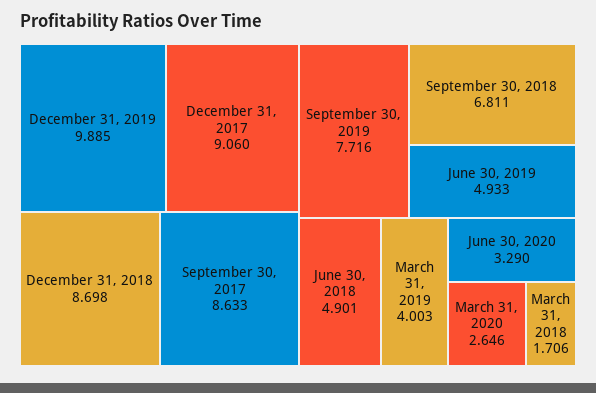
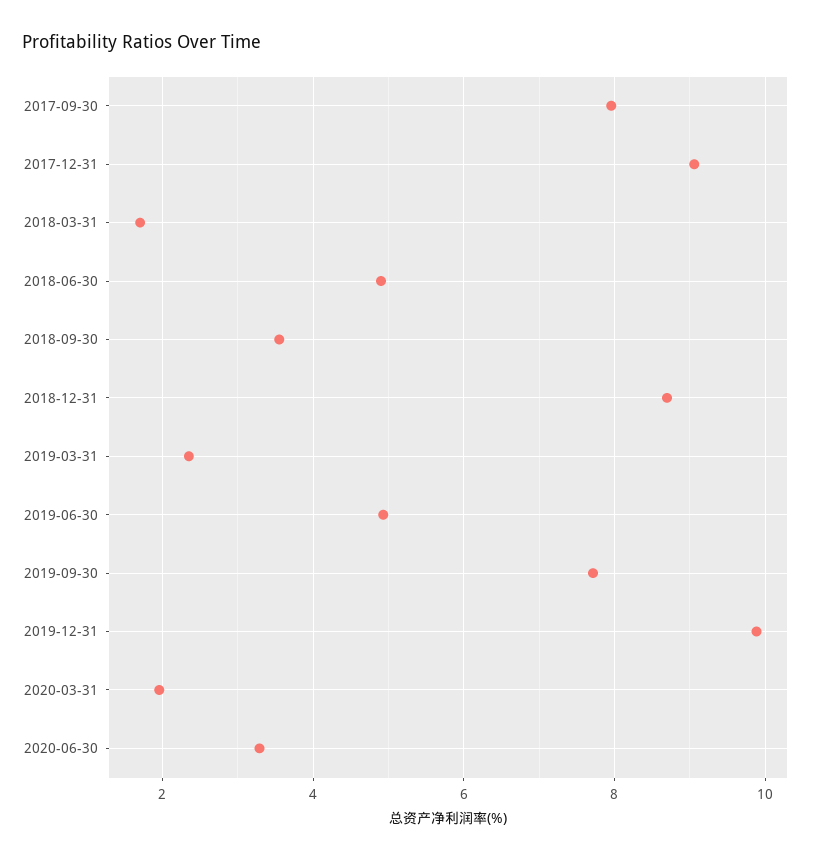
  {
    "December 31, 2019": 9.885,
    "December 31, 2017": 9.06,
    "December 31, 2018": 8.698,
-   "September 30, 2017": 8.633,
+   "September 30, 2017": 8,
    "September 30, 2019": 7.716,
-   "September 30, 2018": 6.811,
+   "September 30, 2018": 3.6,
    "June 30, 2019": 4.933,
    "June 30, 2018": 4.901,
-   "March 31, 2019": 4.003,
+   "March 31, 2019": 2.4,
    "June 30, 2020": 3.29,
-   "March 31, 2020": 2.646,
+   "March 31, 2020": 2,
    "March 31, 2018": 1.706
  }

